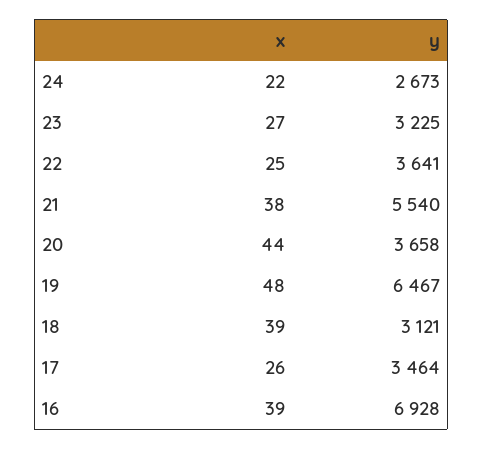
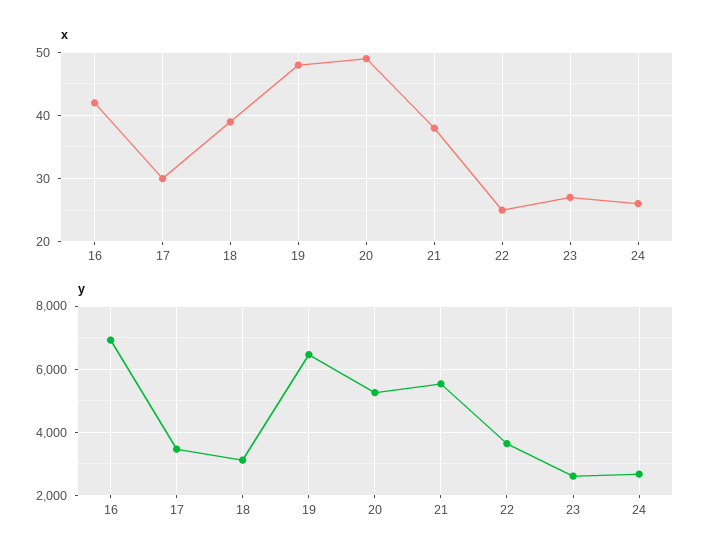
  {
    "x": {
-     "24": 22,
+     "24": 26,
      "23": 27,
      "22": 25,
      "21": 38,
-     "20": 44,
+     "20": 49,
      "19": 48,
      "18": 39,
-     "17": 26,
+     "17": 30,
-     "16": 39
+     "16": 42
    },
    "y": {
      "24": 2673,
-     "23": 3225,
+     "23": 2600,
      "22": 3641,
      "21": 5540,
-     "20": 3658,
+     "20": 5200,
      "19": 6467,
      "18": 3121,
      "17": 3464,
      "16": 6928
    }
  }

